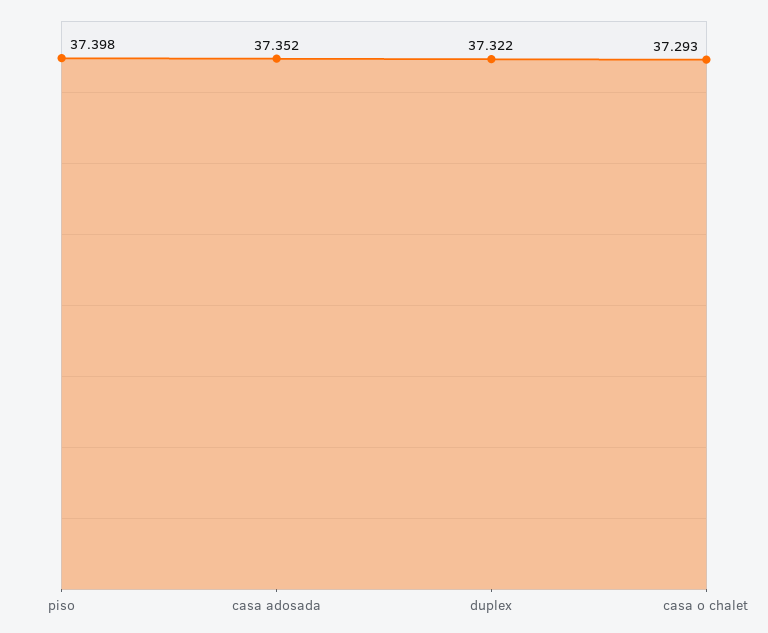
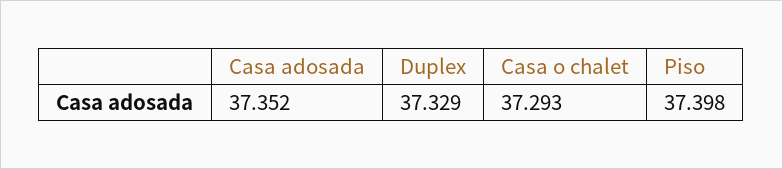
  {
    "piso": 37.398,
    "casa adosada": 37.352,
-   "duplex": 37.322,
+   "duplex": 37.329,
    "casa o chalet": 37.293
  }

